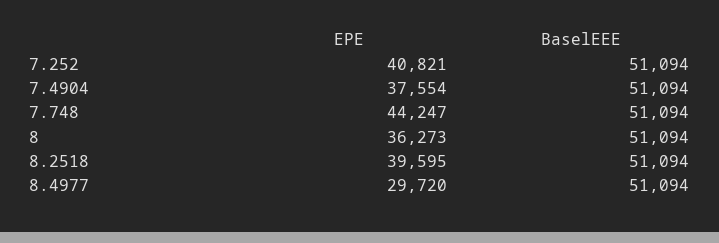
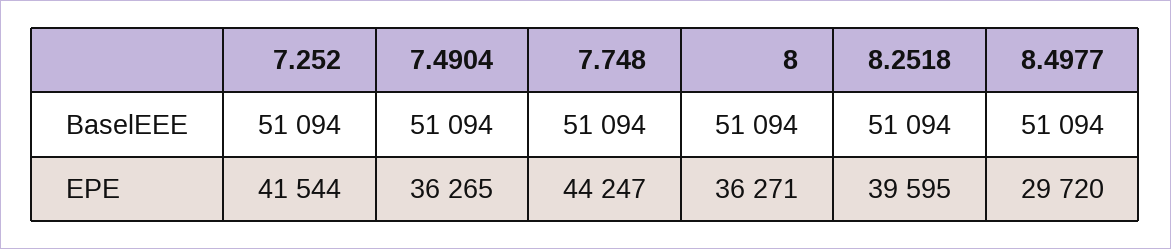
  {
    "EPE": {
-     "7.252": 40821,
+     "7.252": 41544,
-     "7.4904": 37554,
+     "7.4904": 36265,
      "7.748": 44247,
-     "8": 36273,
+     "8": 36271,
      "8.2518": 39595,
      "8.4977": 29720
    },
    "BaselEEE": {
      "7.252": 51094,
      "7.4904": 51094,
      "7.748": 51094,
      "8": 51094,
      "8.2518": 51094,
      "8.4977": 51094
    }
  }

